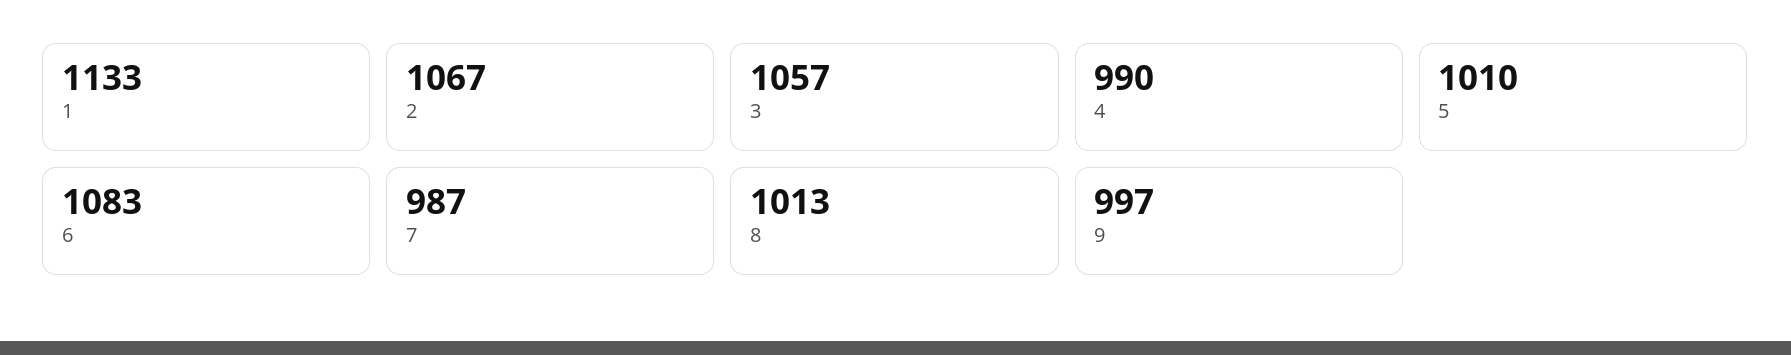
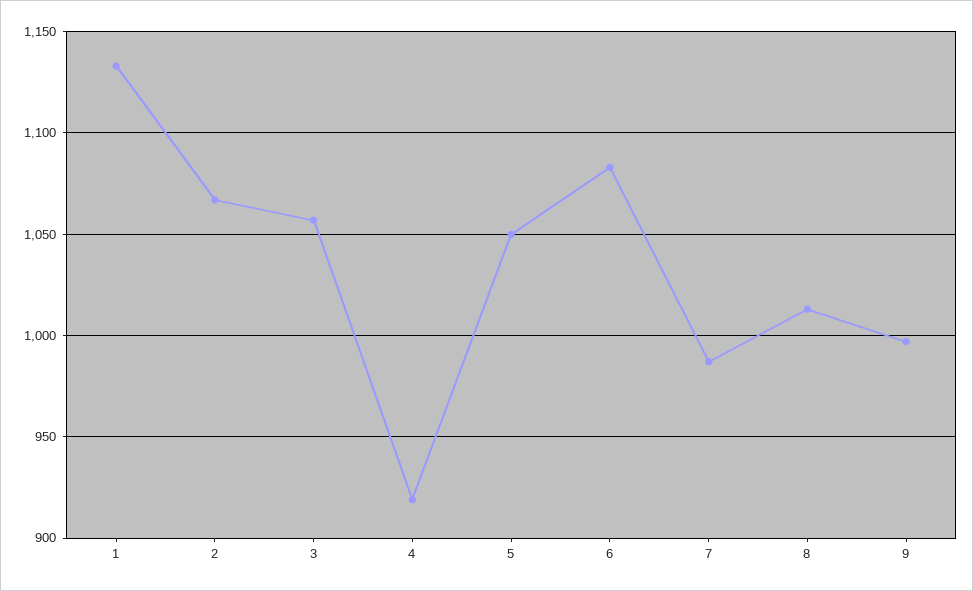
  {
    "1": 1133,
    "2": 1067,
    "3": 1057,
-   "4": 990,
+   "4": 920,
-   "5": 1010,
+   "5": 1050,
    "6": 1083,
    "7": 987,
    "8": 1013,
    "9": 997
  }

